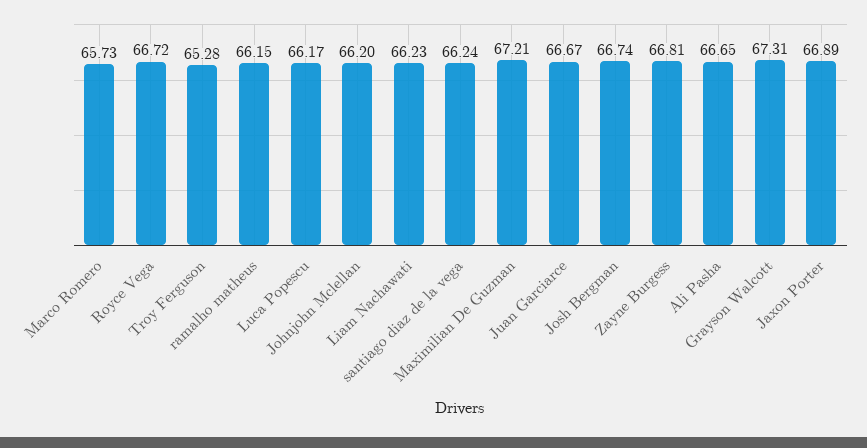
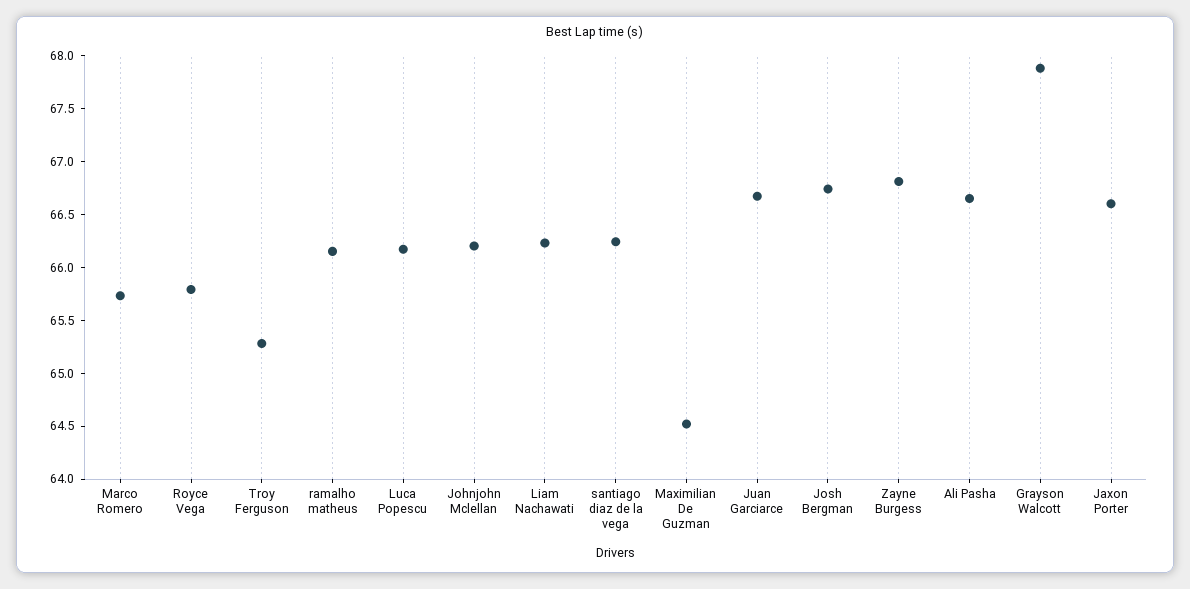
  {
    "Marco Romero": 65.73,
-   "Royce Vega": 66.72,
+   "Royce Vega": 65.8,
    "Troy Ferguson": 65.28,
    "ramalho matheus": 66.15,
    "Luca Popescu": 66.17,
    "Johnjohn Mclellan": 66.2,
    "Liam Nachawati": 66.23,
    "santiago diaz de la vega": 66.24,
-   "Maximilian De Guzman": 67.21,
+   "Maximilian De Guzman": 64.5,
    "Juan Garciarce": 66.67,
    "Josh Bergman": 66.74,
    "Zayne Burgess": 66.81,
    "Ali Pasha": 66.65,
-   "Grayson Walcott": 67.31,
+   "Grayson Walcott": 67.9,
-   "Jaxon Porter": 66.89
+   "Jaxon Porter": 66.6
  }

